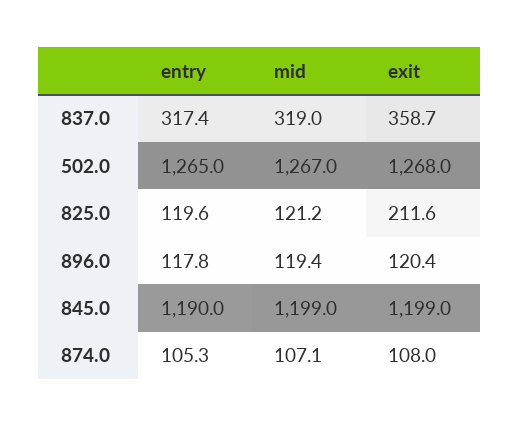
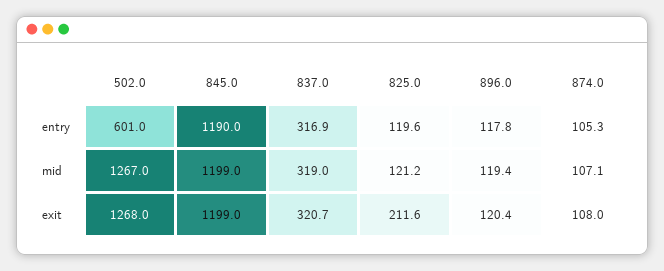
  {
    "entry": {
-     "837.0": 317.4,
+     "837.0": 316.9,
-     "502.0": 1265,
+     "502.0": 601,
      "825.0": 119.6,
      "896.0": 117.8,
      "845.0": 1190,
      "874.0": 105.3
    },
    "mid": {
      "837.0": 319,
      "502.0": 1267,
      "825.0": 121.2,
      "896.0": 119.4,
      "845.0": 1199,
      "874.0": 107.1
    },
    "exit": {
-     "837.0": 358.7,
+     "837.0": 320.7,
      "502.0": 1268,
      "825.0": 211.6,
      "896.0": 120.4,
      "845.0": 1199,
      "874.0": 108
    }
  }

